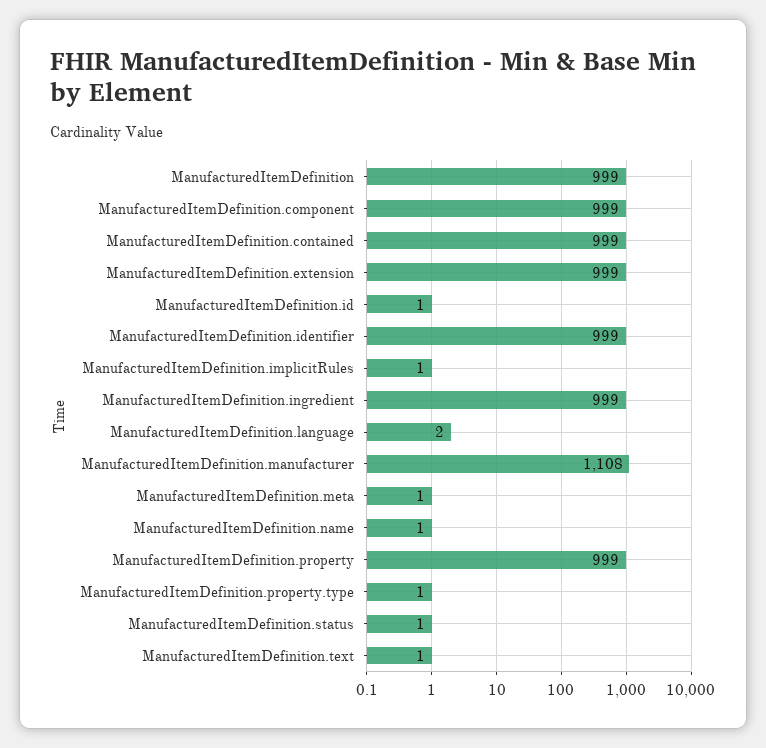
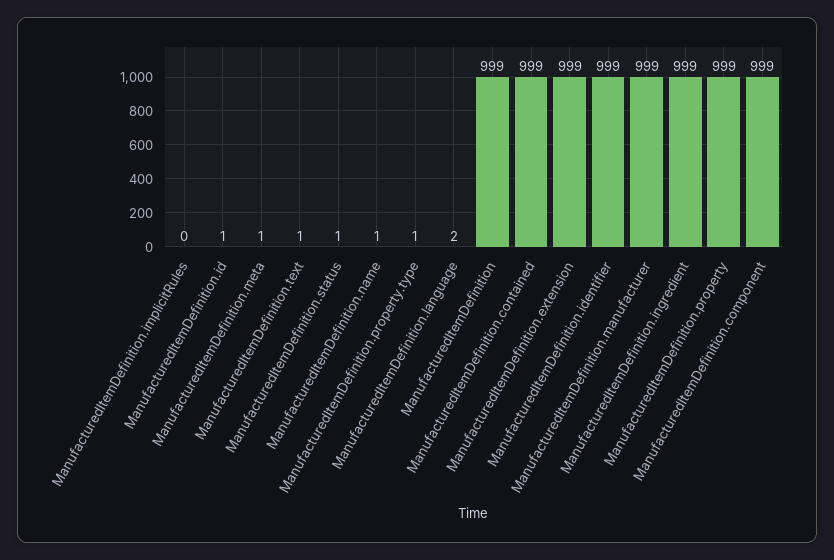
  {
    "ManufacturedItemDefinition": 999,
    "ManufacturedItemDefinition.component": 999,
    "ManufacturedItemDefinition.contained": 999,
    "ManufacturedItemDefinition.extension": 999,
    "ManufacturedItemDefinition.id": 1,
    "ManufacturedItemDefinition.identifier": 999,
-   "ManufacturedItemDefinition.implicitRules": 1,
+   "ManufacturedItemDefinition.implicitRules": 0,
    "ManufacturedItemDefinition.ingredient": 999,
    "ManufacturedItemDefinition.language": 2,
-   "ManufacturedItemDefinition.manufacturer": 1108,
+   "ManufacturedItemDefinition.manufacturer": 999,
    "ManufacturedItemDefinition.meta": 1,
    "ManufacturedItemDefinition.name": 1,
    "ManufacturedItemDefinition.property": 999,
    "ManufacturedItemDefinition.property.type": 1,
    "ManufacturedItemDefinition.status": 1,
    "ManufacturedItemDefinition.text": 1
  }

